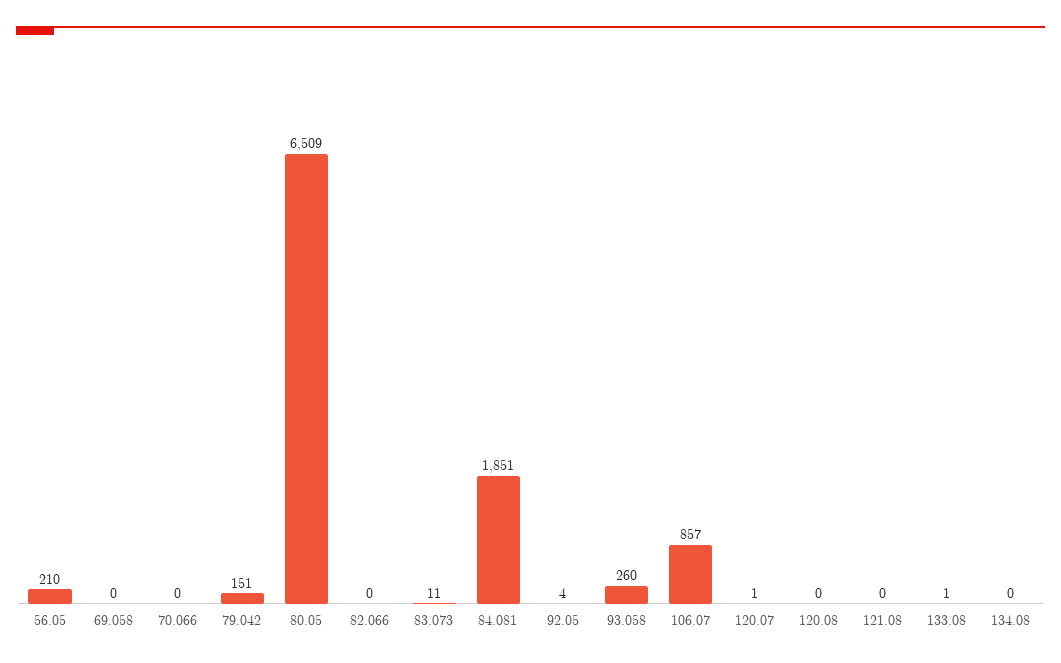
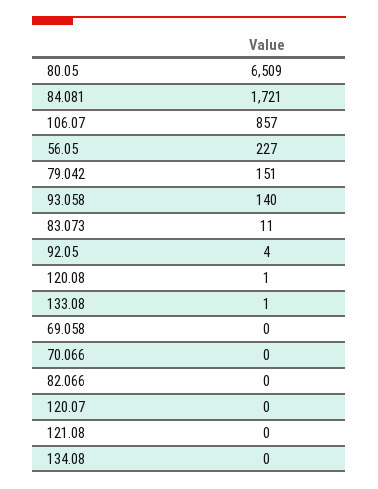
  {
-   "56.05": 210,
+   "56.05": 227,
    "69.058": 0,
    "70.066": 0,
    "79.042": 151,
    "80.05": 6509,
    "82.066": 0,
    "83.073": 11,
-   "84.081": 1851,
+   "84.081": 1721,
    "92.05": 4,
-   "93.058": 260,
+   "93.058": 140,
    "106.07": 857,
-   "120.07": 1,
+   "120.07": 0,
-   "120.08": 0,
+   "120.08": 1,
    "121.08": 0,
    "133.08": 1,
    "134.08": 0
  }

